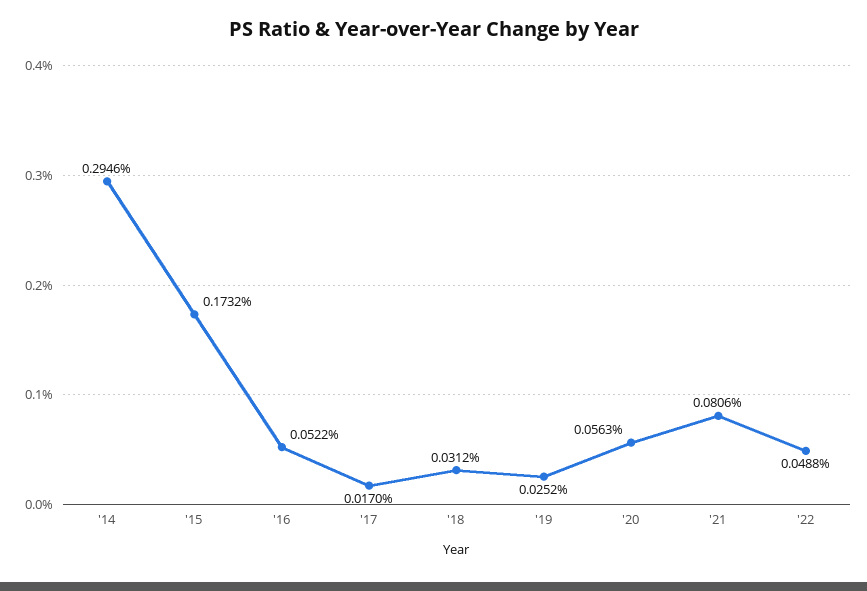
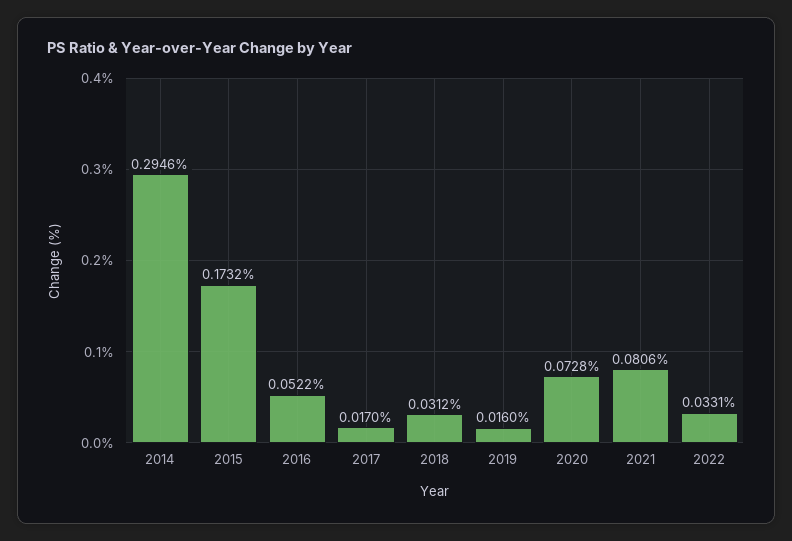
  {
    "'14": 0.2946,
    "'15": 0.1732,
    "'16": 0.0522,
    "'17": 0.017,
    "'18": 0.0312,
-   "'19": 0.0252,
+   "'19": 0.016,
-   "'20": 0.0563,
+   "'20": 0.0728,
    "'21": 0.0806,
-   "'22": 0.0488
+   "'22": 0.0331
  }

